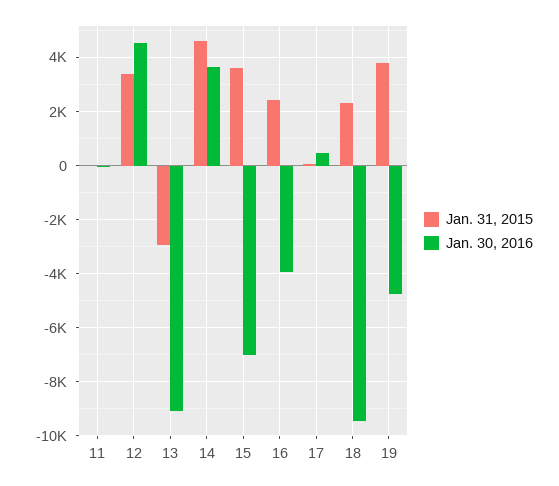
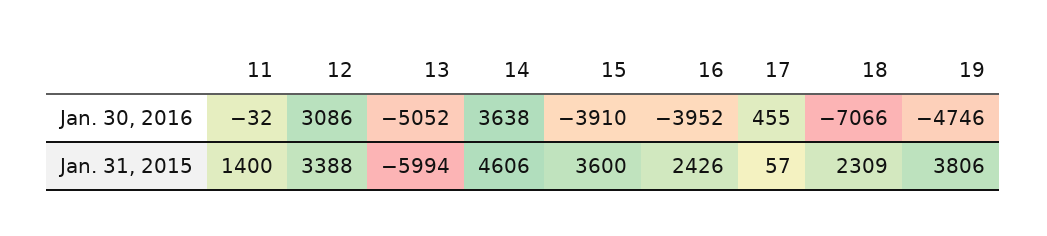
  {
    "Jan. 31, 2015": {
-     "11": 0,
+     "11": 1400,
      "12": 3388,
-     "13": -3000,
+     "13": -5994,
      "14": 4606,
      "15": 3600,
      "16": 2426,
      "17": 57,
      "18": 2309,
      "19": 3806
    },
    "Jan. 30, 2016": {
      "11": -32,
-     "12": 4500,
+     "12": 3086,
-     "13": -9000,
+     "13": -5052,
      "14": 3638,
-     "15": -7000,
+     "15": -3910,
      "16": -3952,
      "17": 455,
-     "18": -9500,
+     "18": -7066,
      "19": -4746
    }
  }

